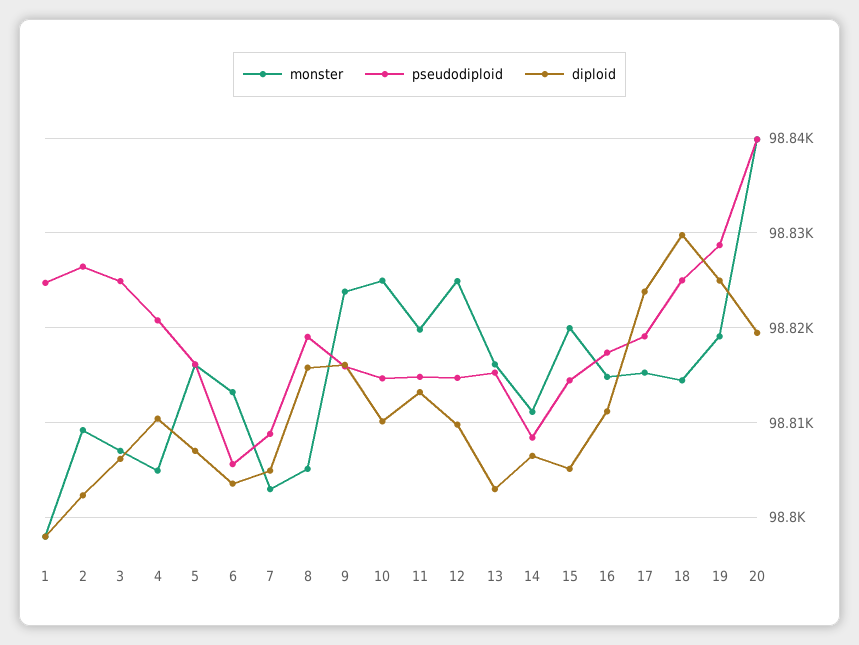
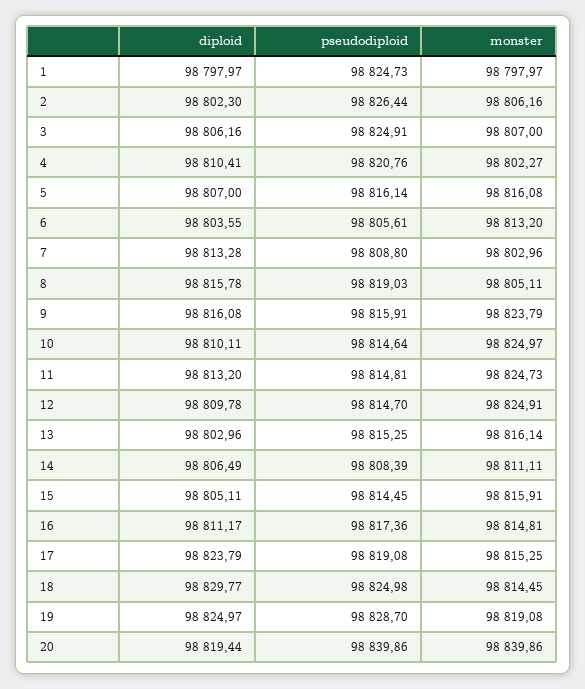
  {
    "monster": {
      "1": 98797.97,
-     "2": 98809,
+     "2": 98806.16,
      "3": 98807,
-     "4": 98805,
+     "4": 98802.27,
      "5": 98816.08,
      "6": 98813.2,
      "7": 98802.96,
      "8": 98805.11,
      "9": 98823.79,
      "10": 98824.97,
-     "11": 98820,
+     "11": 98824.73,
      "12": 98824.91,
      "13": 98816.14,
      "14": 98811.11,
-     "15": 98820,
+     "15": 98815.91,
      "16": 98814.81,
      "17": 98815.25,
      "18": 98814.45,
      "19": 98819.08,
      "20": 98839.86
    },
    "pseudodiploid": {
      "1": 98824.73,
      "2": 98826.44,
      "3": 98824.91,
      "4": 98820.76,
      "5": 98816.14,
      "6": 98805.61,
      "7": 98808.8,
      "8": 98819.03,
      "9": 98815.91,
      "10": 98814.64,
      "11": 98814.81,
      "12": 98814.7,
      "13": 98815.25,
      "14": 98808.39,
      "15": 98814.45,
      "16": 98817.36,
      "17": 98819.08,
      "18": 98824.98,
      "19": 98828.7,
      "20": 98839.86
    },
    "diploid": {
      "1": 98797.97,
      "2": 98802.3,
      "3": 98806.16,
      "4": 98810.41,
      "5": 98807,
      "6": 98803.55,
-     "7": 98805,
+     "7": 98813.28,
      "8": 98815.78,
      "9": 98816.08,
      "10": 98810.11,
      "11": 98813.2,
      "12": 98809.78,
      "13": 98802.96,
      "14": 98806.49,
      "15": 98805.11,
      "16": 98811.17,
      "17": 98823.79,
      "18": 98829.77,
      "19": 98824.97,
      "20": 98819.44
    }
  }

